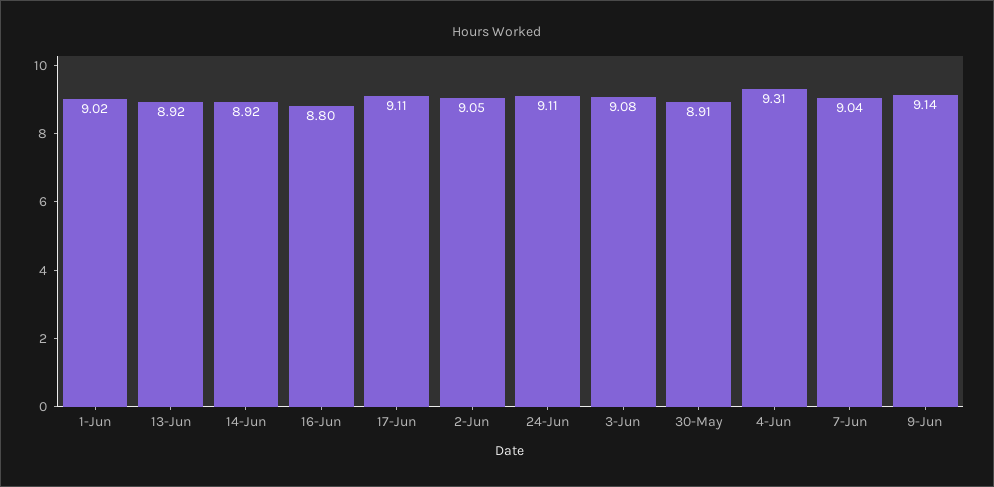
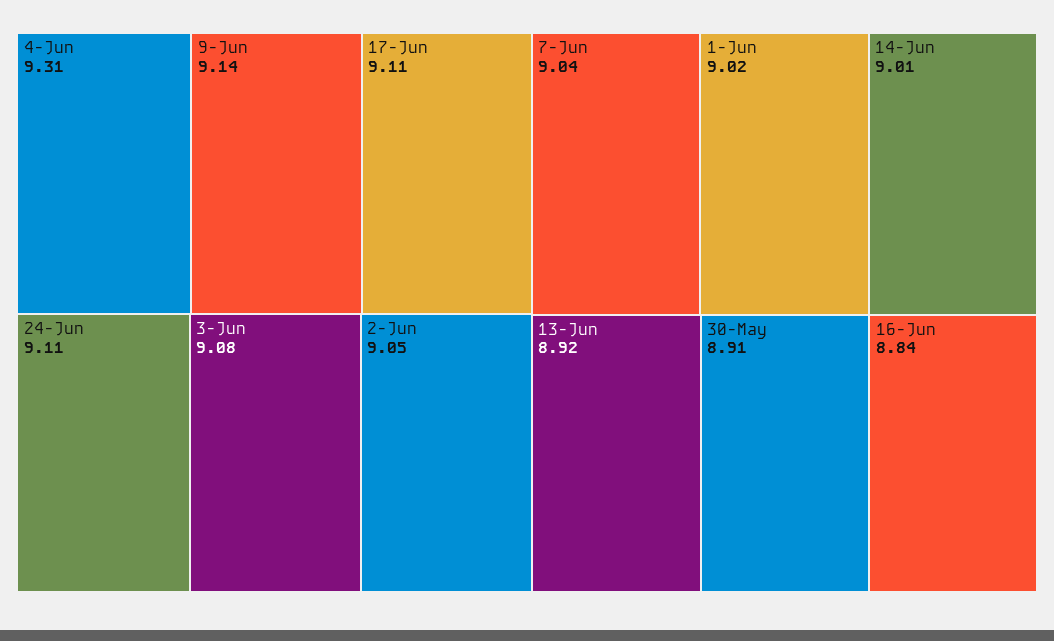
  {
    "1-Jun": 9.02,
    "13-Jun": 8.92,
-   "14-Jun": 8.92,
+   "14-Jun": 9.01,
-   "16-Jun": 8.8,
+   "16-Jun": 8.84,
    "17-Jun": 9.11,
    "2-Jun": 9.05,
    "24-Jun": 9.11,
    "3-Jun": 9.08,
    "30-May": 8.91,
    "4-Jun": 9.31,
    "7-Jun": 9.04,
    "9-Jun": 9.14
  }

